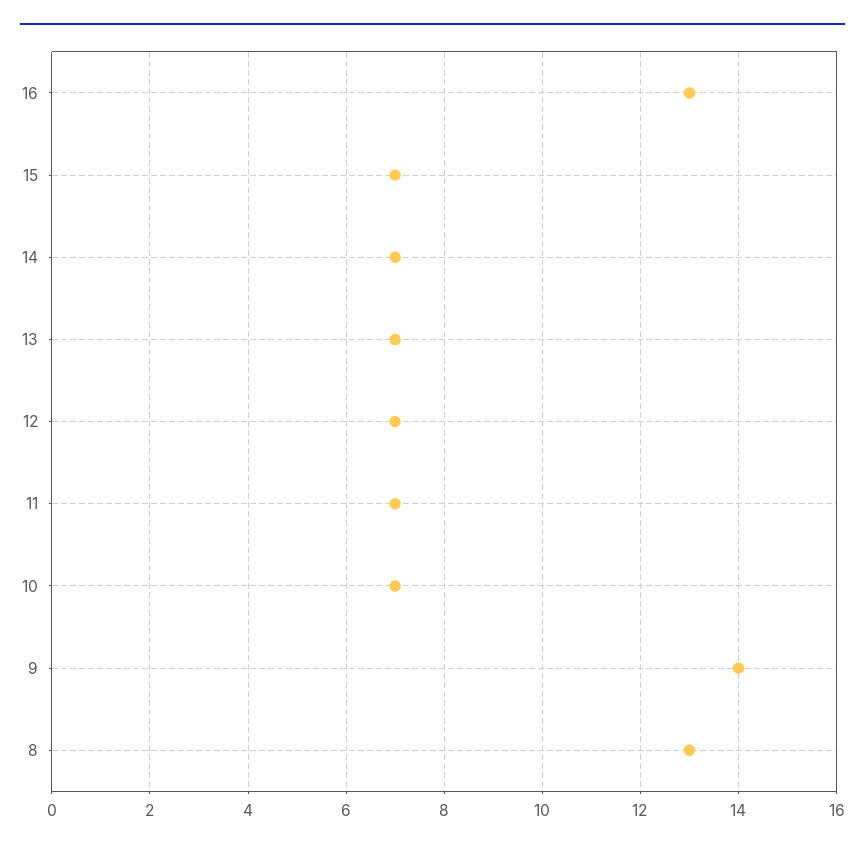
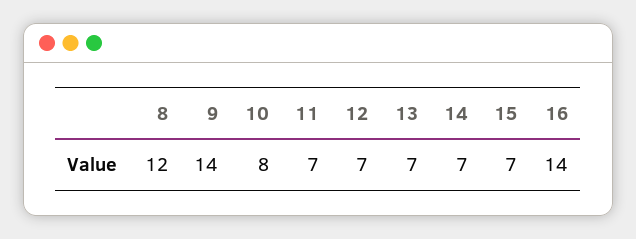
  {
-   "16": 13,
+   "16": 14,
    "15": 7,
    "14": 7,
    "13": 7,
    "12": 7,
    "11": 7,
-   "10": 7,
+   "10": 8,
    "9": 14,
-   "8": 13
+   "8": 12
  }

